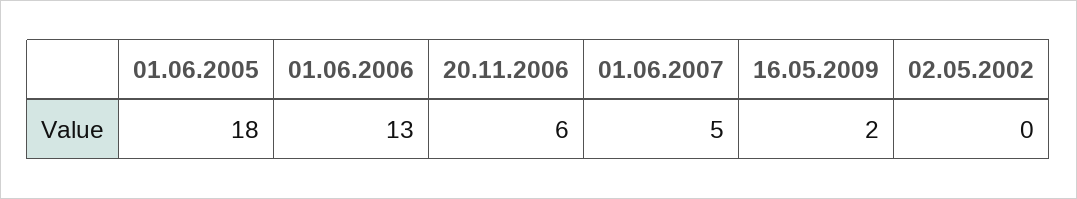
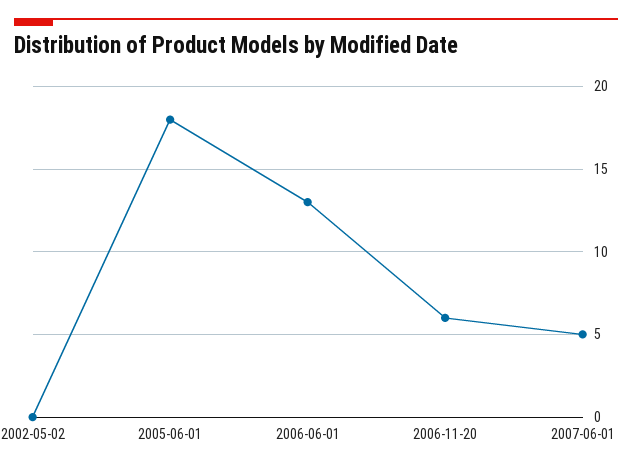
  {
    "01.06.2005": 18,
    "01.06.2006": 13,
    "20.11.2006": 6,
    "01.06.2007": 5,
-   "16.05.2009": 2,
    "02.05.2002": 0
  }

